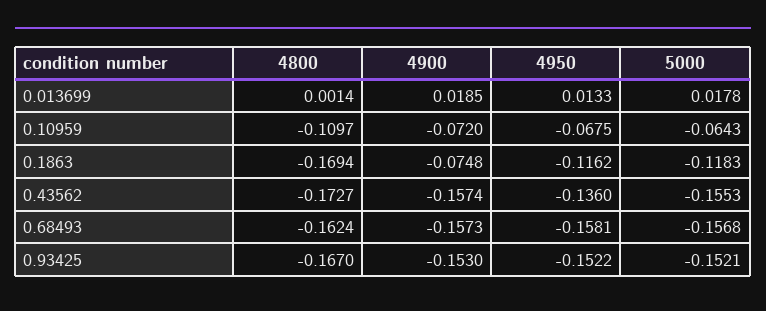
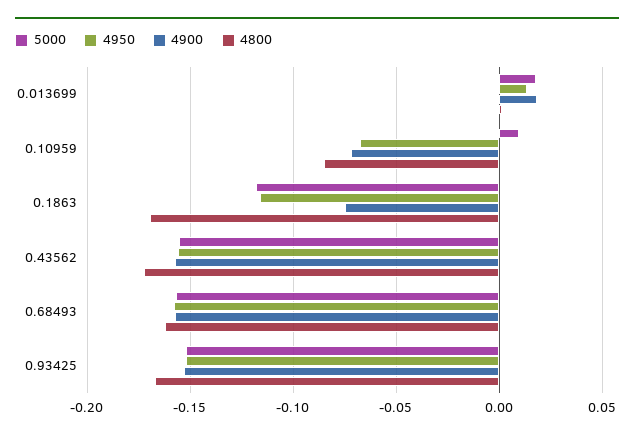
  {
    "4800": {
      "0.013699": 0.0014,
-     "0.10959": -0.1097,
+     "0.10959": -0.085,
      "0.1863": -0.1694,
      "0.43562": -0.1727,
      "0.68493": -0.1624,
      "0.93425": -0.167
    },
    "4900": {
      "0.013699": 0.0185,
      "0.10959": -0.072,
      "0.1863": -0.0748,
      "0.43562": -0.1574,
      "0.68493": -0.1573,
      "0.93425": -0.153
    },
    "4950": {
      "0.013699": 0.0133,
      "0.10959": -0.0675,
      "0.1863": -0.1162,
-     "0.43562": -0.136,
+     "0.43562": -0.155,
      "0.68493": -0.1581,
      "0.93425": -0.1522
    },
    "5000": {
      "0.013699": 0.0178,
-     "0.10959": -0.0643,
+     "0.10959": 0.01,
      "0.1863": -0.1183,
      "0.43562": -0.1553,
      "0.68493": -0.1568,
      "0.93425": -0.1521
    }
  }

